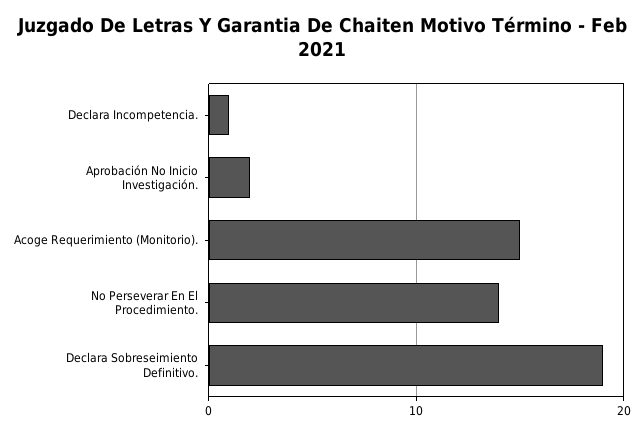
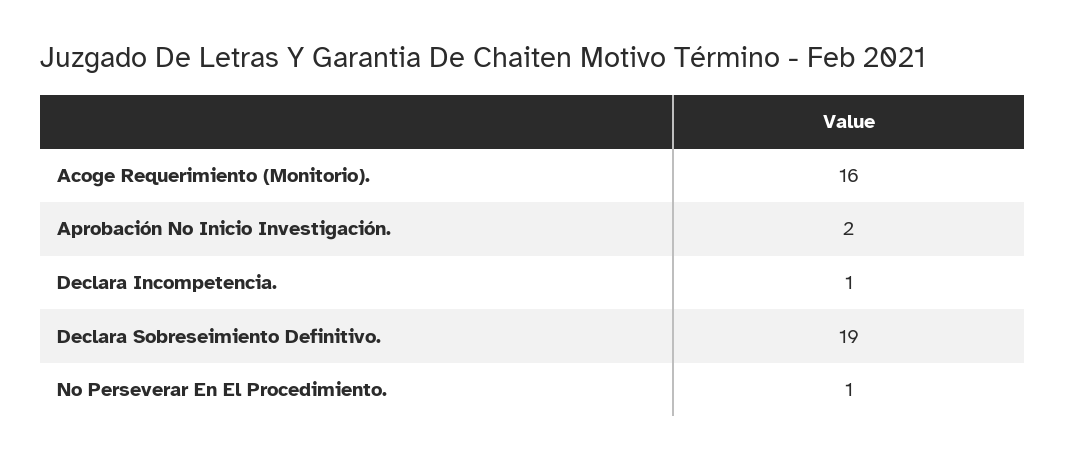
  {
    "Declara Incompetencia.": 1,
    "Aprobación No Inicio Investigación.": 2,
-   "Acoge Requerimiento (Monitorio).": 15,
+   "Acoge Requerimiento (Monitorio).": 16,
-   "No Perseverar En El Procedimiento.": 14,
+   "No Perseverar En El Procedimiento.": 1,
    "Declara Sobreseimiento Definitivo.": 19
  }

